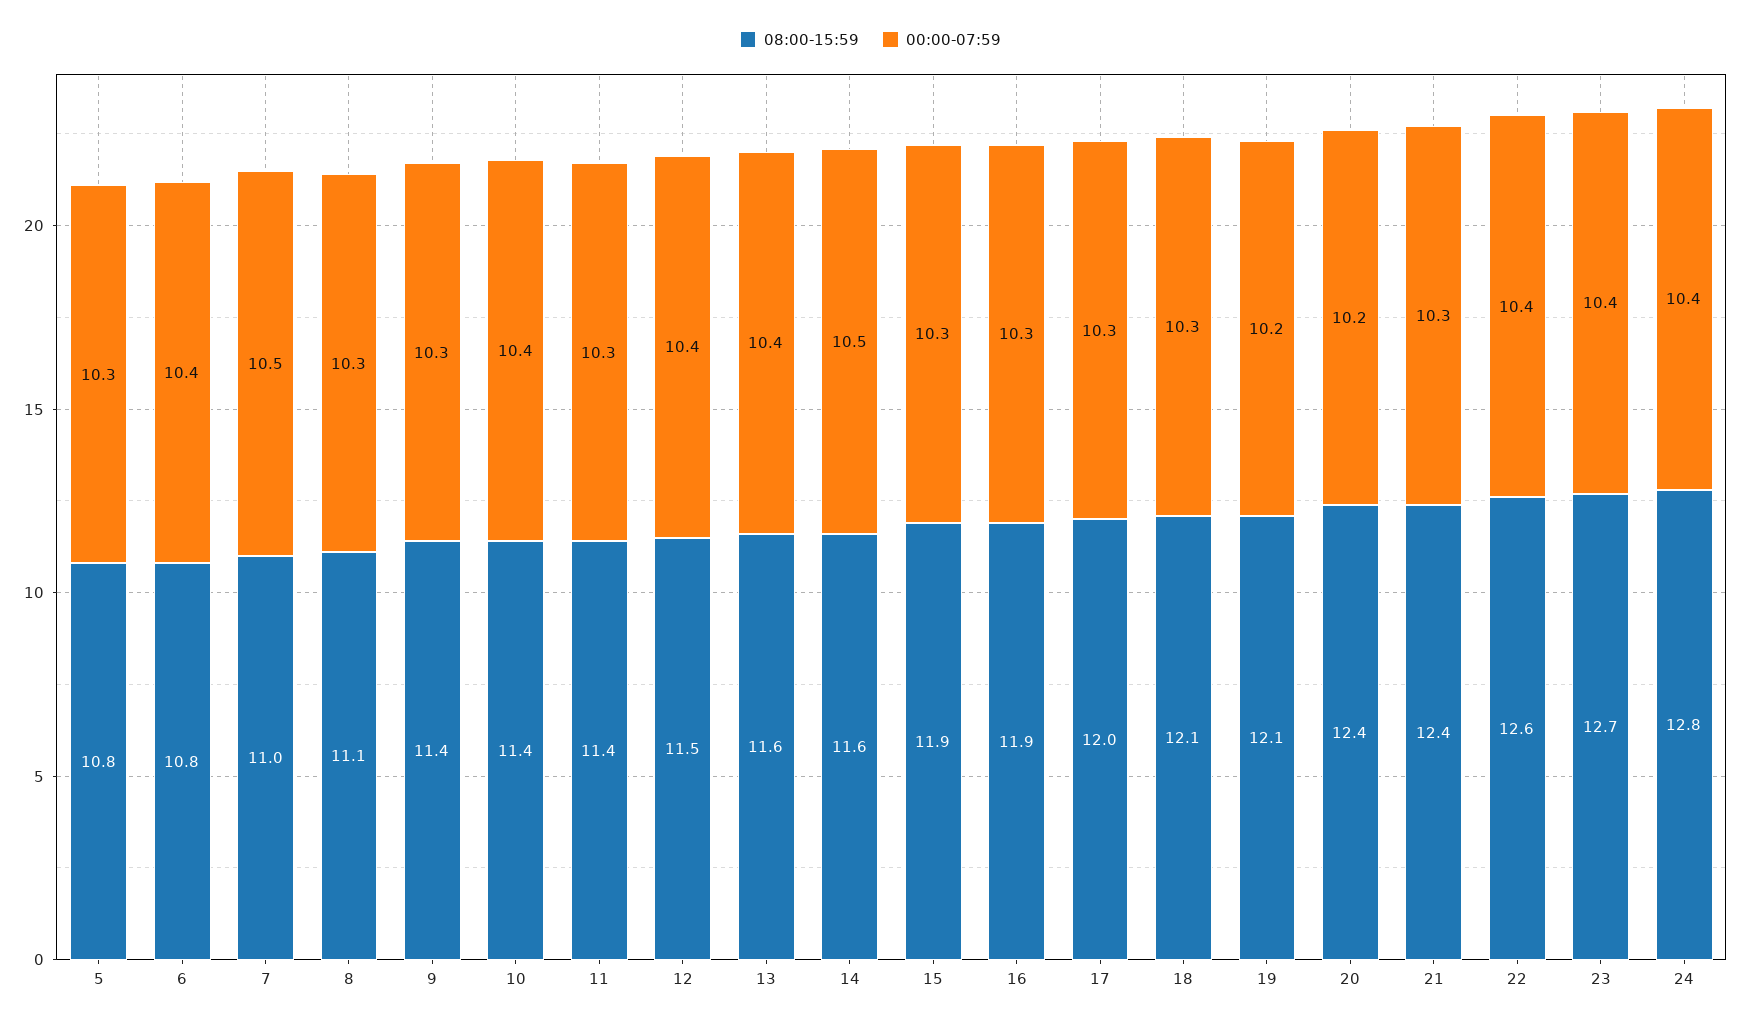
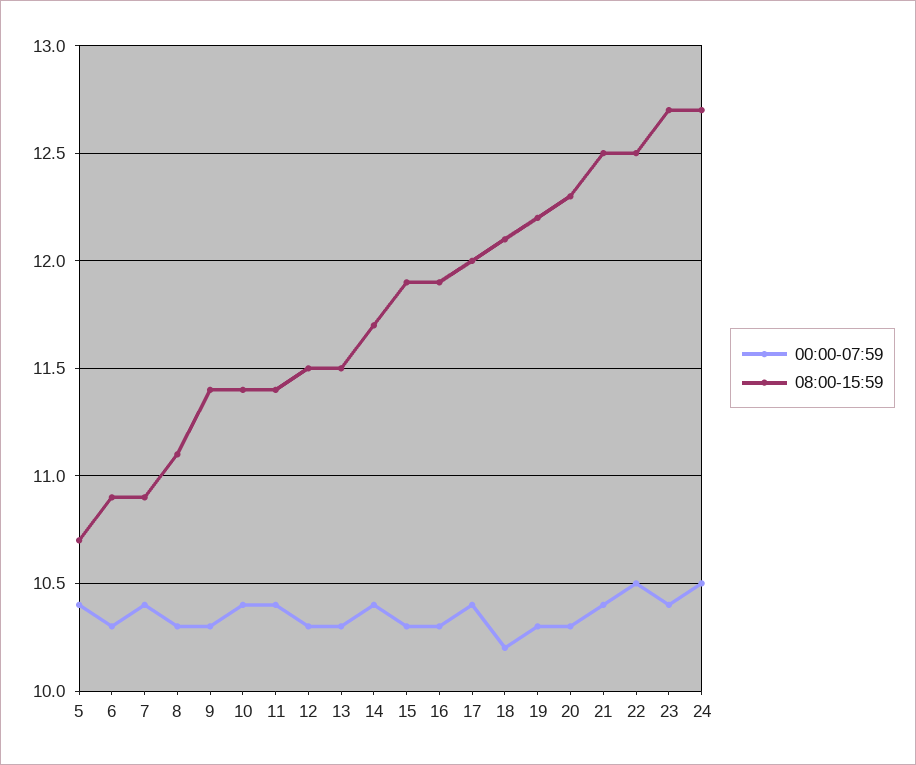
  {
    "08:00-15:59": {
-     "5": 10.8,
+     "5": 10.7,
-     "6": 10.8,
+     "6": 10.9,
-     "7": 11,
+     "7": 10.9,
      "8": 11.1,
      "9": 11.4,
      "10": 11.4,
      "11": 11.4,
      "12": 11.5,
-     "13": 11.6,
+     "13": 11.5,
-     "14": 11.6,
+     "14": 11.7,
      "15": 11.9,
      "16": 11.9,
      "17": 12,
      "18": 12.1,
-     "19": 12.1,
+     "19": 12.2,
-     "20": 12.4,
+     "20": 12.3,
-     "21": 12.4,
+     "21": 12.5,
-     "22": 12.6,
+     "22": 12.5,
      "23": 12.7,
-     "24": 12.8
+     "24": 12.7
    },
    "00:00-07:59": {
-     "5": 10.3,
+     "5": 10.4,
-     "6": 10.4,
+     "6": 10.3,
-     "7": 10.5,
+     "7": 10.4,
      "8": 10.3,
      "9": 10.3,
      "10": 10.4,
-     "11": 10.3,
+     "11": 10.4,
-     "12": 10.4,
+     "12": 10.3,
-     "13": 10.4,
+     "13": 10.3,
-     "14": 10.5,
+     "14": 10.4,
      "15": 10.3,
      "16": 10.3,
-     "17": 10.3,
+     "17": 10.4,
-     "18": 10.3,
+     "18": 10.2,
-     "19": 10.2,
+     "19": 10.3,
-     "20": 10.2,
+     "20": 10.3,
-     "21": 10.3,
+     "21": 10.4,
-     "22": 10.4,
+     "22": 10.5,
      "23": 10.4,
-     "24": 10.4
+     "24": 10.5
    }
  }

